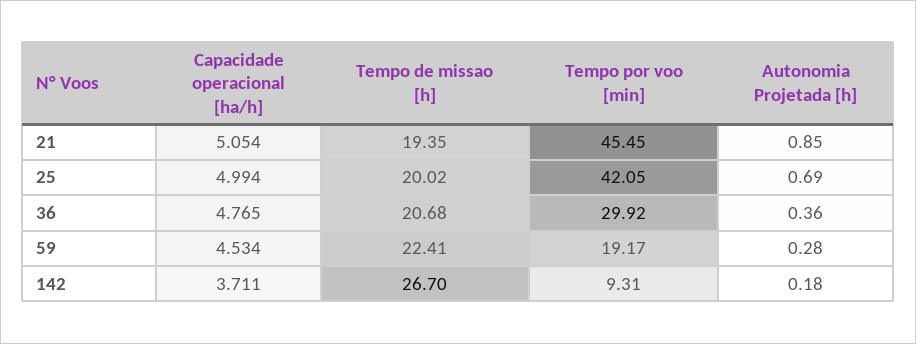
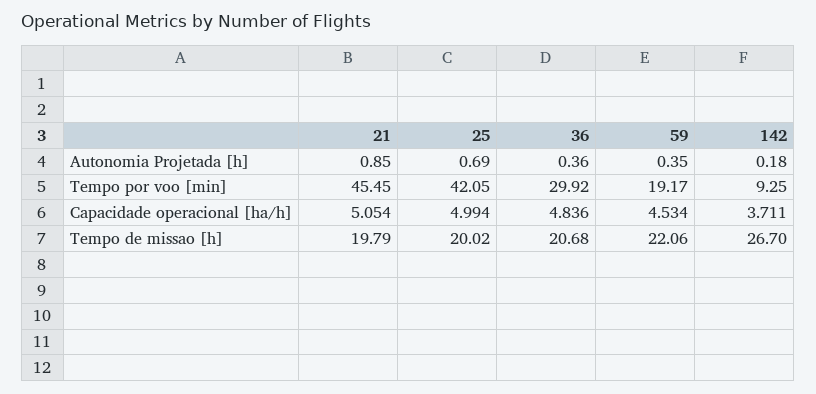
  {
    "Capacidade operacional [ha/h]": {
      "21": 5.054,
      "25": 4.994,
-     "36": 4.765,
+     "36": 4.836,
      "59": 4.534,
      "142": 3.711
    },
    "Tempo de missao [h]": {
-     "21": 19.35,
+     "21": 19.79,
      "25": 20.02,
      "36": 20.68,
-     "59": 22.41,
+     "59": 22.06,
      "142": 26.7
    },
    "Tempo por voo [min]": {
      "21": 45.45,
      "25": 42.05,
      "36": 29.92,
      "59": 19.17,
-     "142": 9.31
+     "142": 9.25
    },
    "Autonomia Projetada [h]": {
      "21": 0.85,
      "25": 0.69,
      "36": 0.36,
-     "59": 0.28,
+     "59": 0.35,
      "142": 0.18
    }
  }

